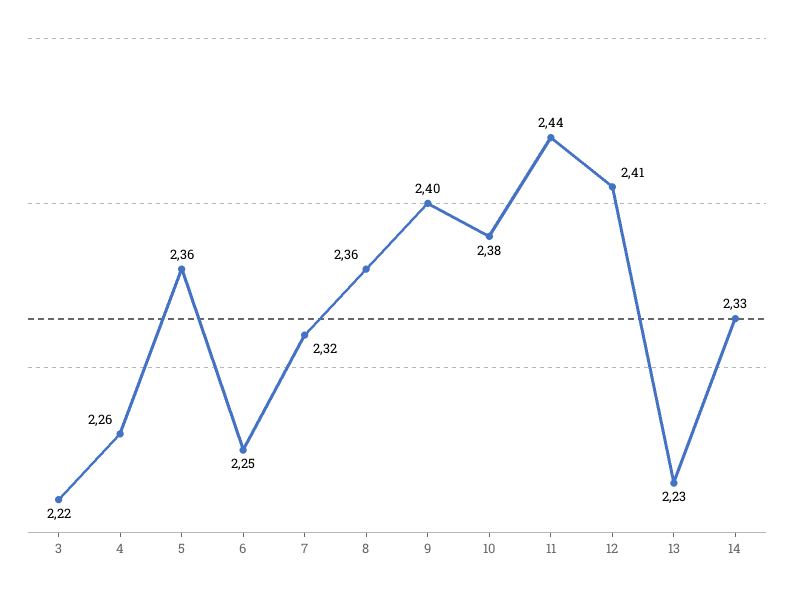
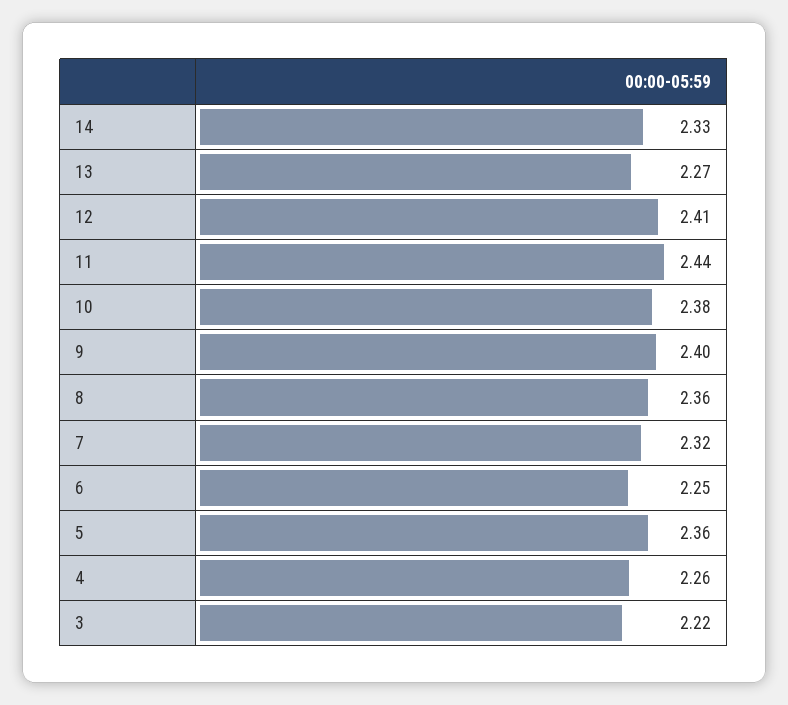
  {
    "3": 2.22,
    "4": 2.26,
    "5": 2.36,
    "6": 2.25,
    "7": 2.32,
    "8": 2.36,
    "9": 2.4,
    "10": 2.38,
    "11": 2.44,
    "12": 2.41,
-   "13": 2.23,
+   "13": 2.27,
    "14": 2.33
  }

